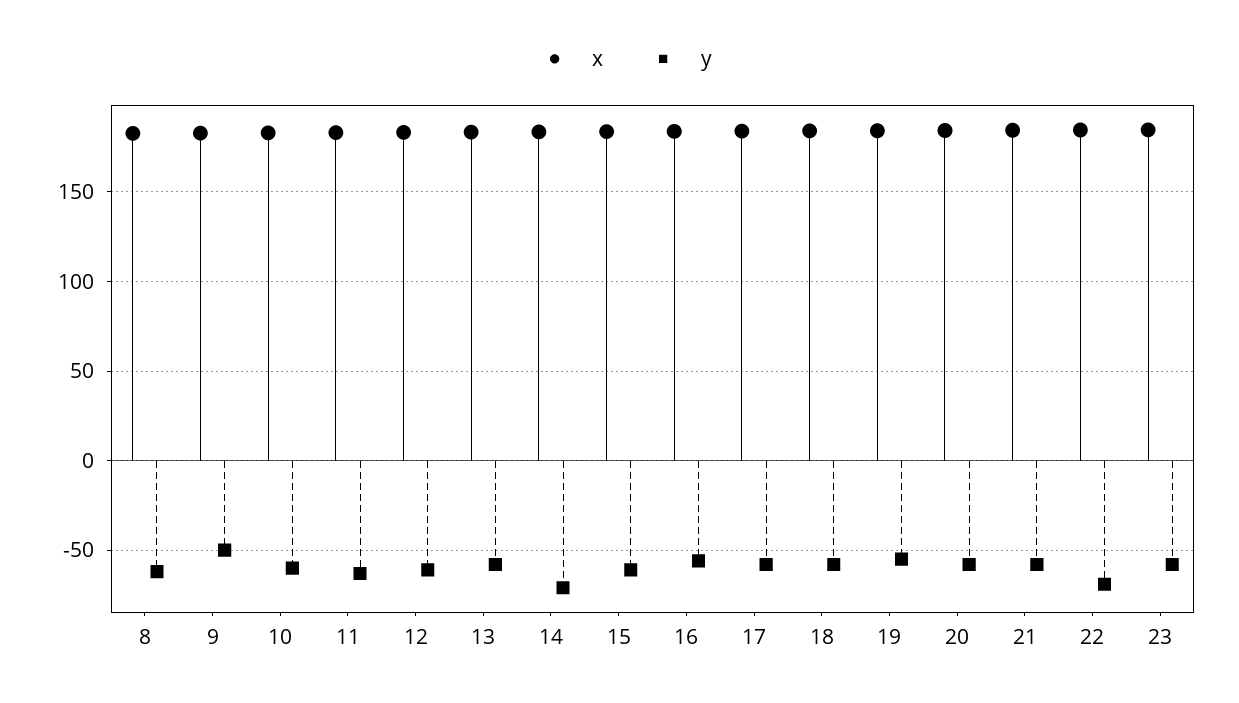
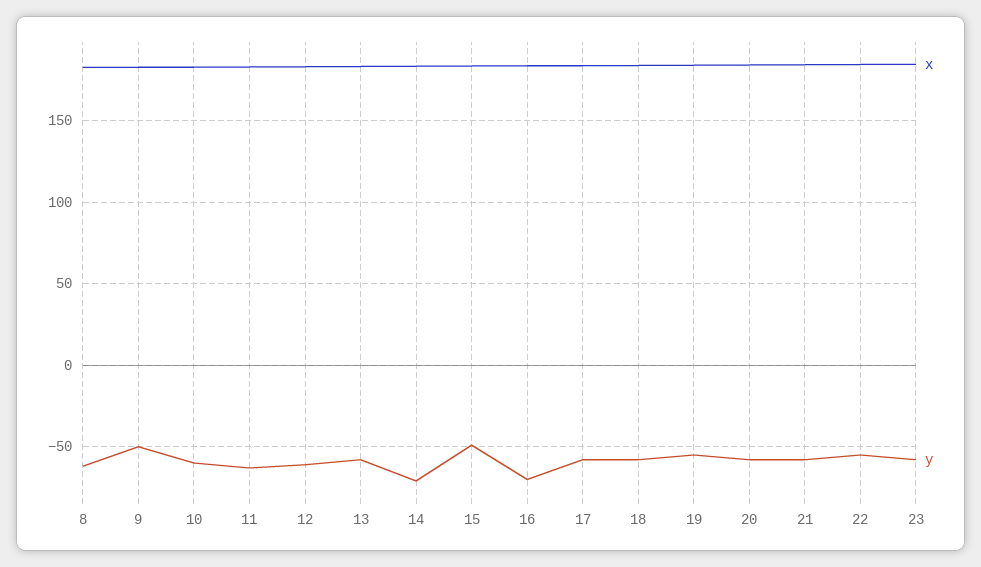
  {
    "x": {
      "8": 185,
      "9": 185,
      "10": 185,
      "11": 185,
      "12": 185,
      "13": 185,
      "14": 185,
      "15": 185,
      "16": 185,
      "17": 185,
      "18": 185,
      "19": 185,
      "20": 185,
      "21": 185,
      "22": 185,
      "23": 185
    },
    "y": {
      "8": -60,
      "9": -50,
      "10": -60,
      "11": -65,
      "12": -60,
      "13": -60,
      "14": -70,
-     "15": -60,
+     "15": -50,
-     "16": -55,
+     "16": -70,
      "17": -60,
      "18": -60,
      "19": -55,
      "20": -60,
      "21": -60,
-     "22": -70,
+     "22": -55,
      "23": -60
    }
  }

